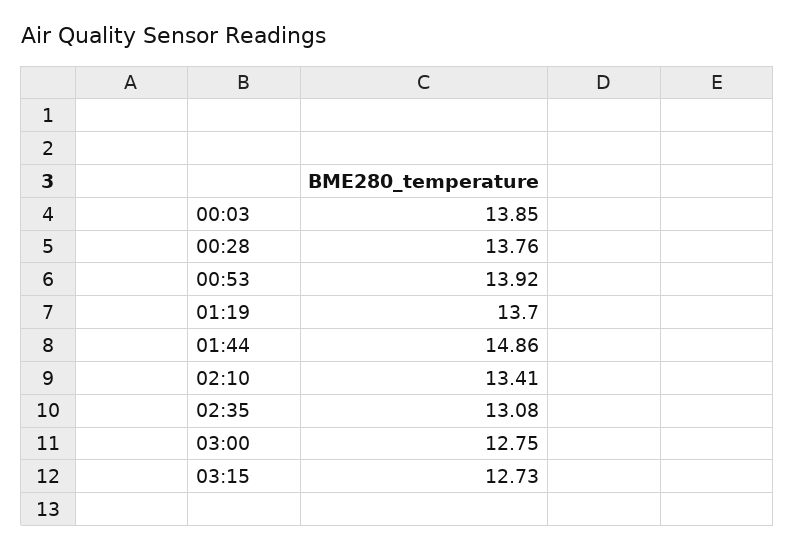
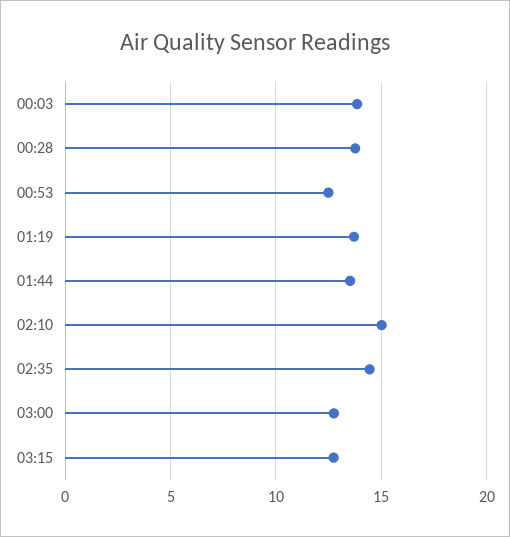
  {
    "00:03": 13.85,
    "00:28": 13.76,
-   "00:53": 13.92,
+   "00:53": 12.5,
    "01:19": 13.7,
-   "01:44": 14.86,
+   "01:44": 13.5,
-   "02:10": 13.41,
+   "02:10": 15,
-   "02:35": 13.08,
+   "02:35": 14.5,
    "03:00": 12.75,
    "03:15": 12.73
  }

